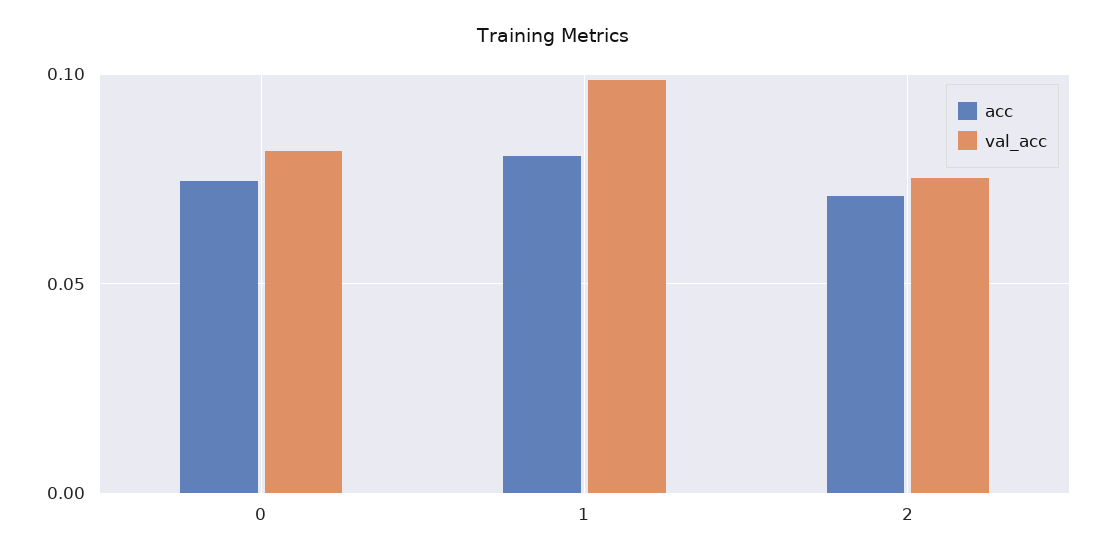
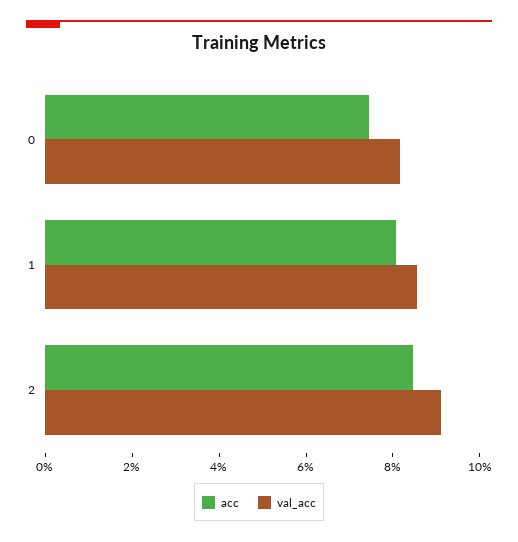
  {
    "acc": {
      "0": 0.075,
      "1": 0.08,
-     "2": 0.07
+     "2": 0.085
    },
    "val_acc": {
      "0": 0.08,
-     "1": 0.1,
+     "1": 0.085,
-     "2": 0.075
+     "2": 0.09
    }
  }

